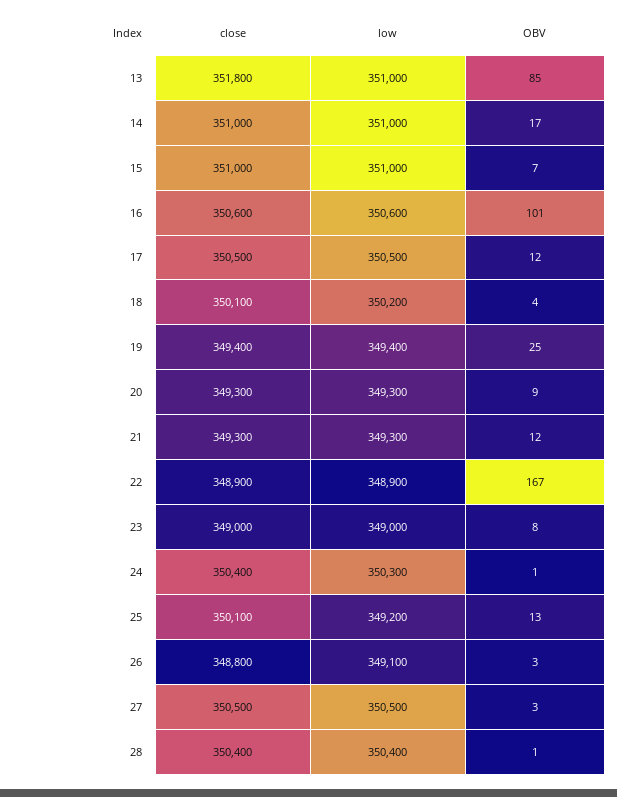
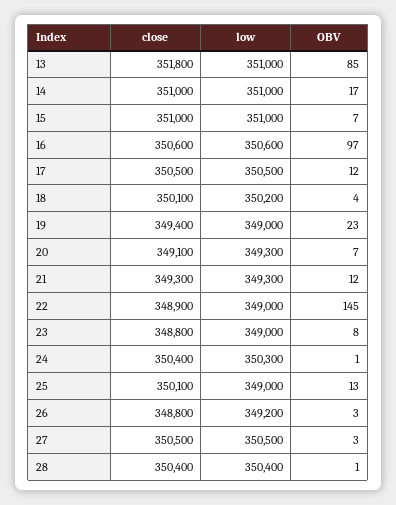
  {
    "close": {
      "13": 351800,
      "14": 351000,
      "15": 351000,
      "16": 350600,
      "17": 350500,
      "18": 350100,
      "19": 349400,
-     "20": 349300,
+     "20": 349100,
      "21": 349300,
      "22": 348900,
-     "23": 349000,
+     "23": 348800,
      "24": 350400,
      "25": 350100,
      "26": 348800,
      "27": 350500,
      "28": 350400
    },
    "low": {
      "13": 351000,
      "14": 351000,
      "15": 351000,
      "16": 350600,
      "17": 350500,
      "18": 350200,
-     "19": 349400,
+     "19": 349000,
      "20": 349300,
      "21": 349300,
-     "22": 348900,
+     "22": 349000,
      "23": 349000,
      "24": 350300,
-     "25": 349200,
+     "25": 349000,
-     "26": 349100,
+     "26": 349200,
      "27": 350500,
      "28": 350400
    },
    "OBV": {
      "13": 85,
      "14": 17,
      "15": 7,
-     "16": 101,
+     "16": 97,
      "17": 12,
      "18": 4,
-     "19": 25,
+     "19": 23,
-     "20": 9,
+     "20": 7,
      "21": 12,
-     "22": 167,
+     "22": 145,
      "23": 8,
      "24": 1,
      "25": 13,
      "26": 3,
      "27": 3,
      "28": 1
    }
  }

